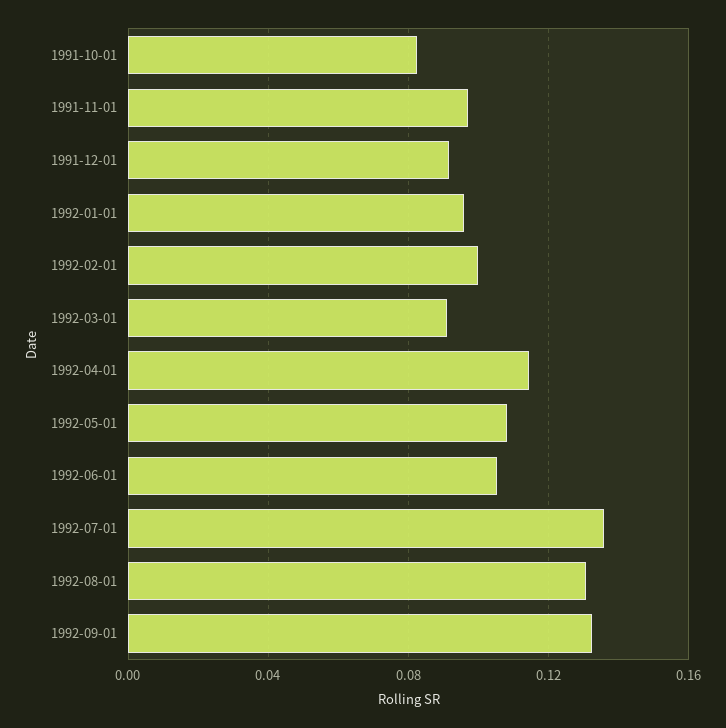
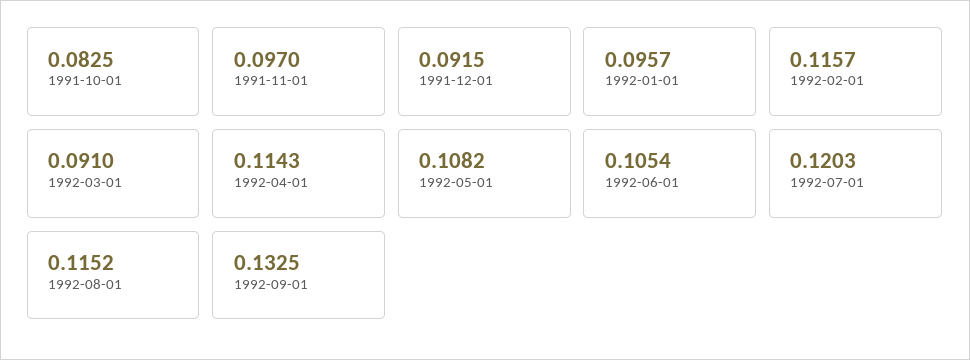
  {
    "1991-10-01": 0.0825,
    "1991-11-01": 0.097,
    "1991-12-01": 0.0915,
    "1992-01-01": 0.0957,
-   "1992-02-01": 0.1,
+   "1992-02-01": 0.1157,
    "1992-03-01": 0.091,
    "1992-04-01": 0.1143,
    "1992-05-01": 0.1082,
    "1992-06-01": 0.1054,
-   "1992-07-01": 0.135,
+   "1992-07-01": 0.1203,
-   "1992-08-01": 0.13,
+   "1992-08-01": 0.1152,
    "1992-09-01": 0.1325
  }

